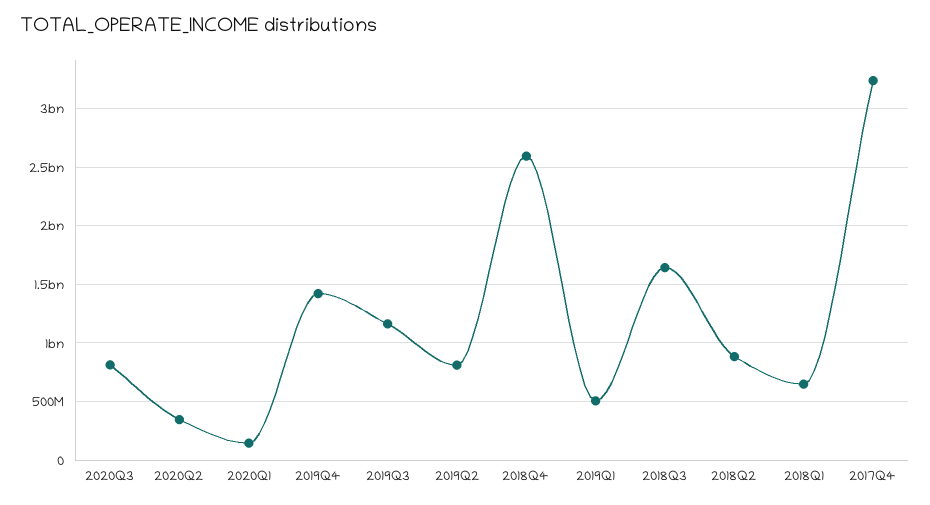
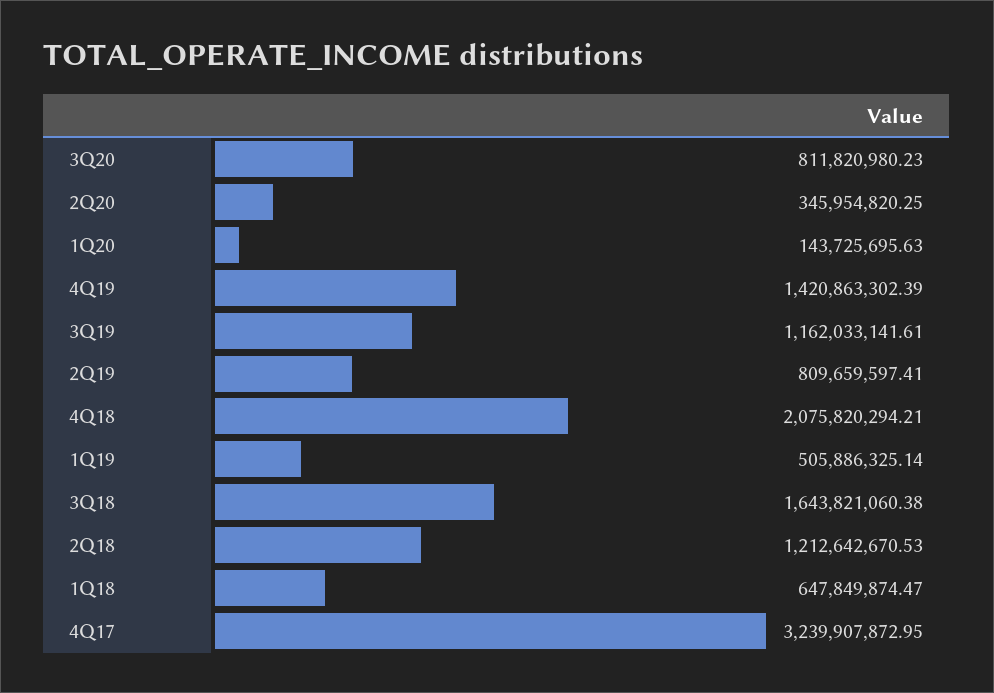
  {
    "2020Q3": 811820980.23,
    "2020Q2": 345954820.25,
    "2020Q1": 143725695.63,
    "2019Q4": 1420863302.39,
    "2019Q3": 1162033141.61,
    "2019Q2": 809659597.41,
-   "2018Q4": 2600000000,
+   "2018Q4": 2075820294.21,
    "2019Q1": 505886325.14,
    "2018Q3": 1643821060.38,
-   "2018Q2": 900000000,
+   "2018Q2": 1212642670.53,
    "2018Q1": 647849874.47,
    "2017Q4": 3239907872.95
  }

